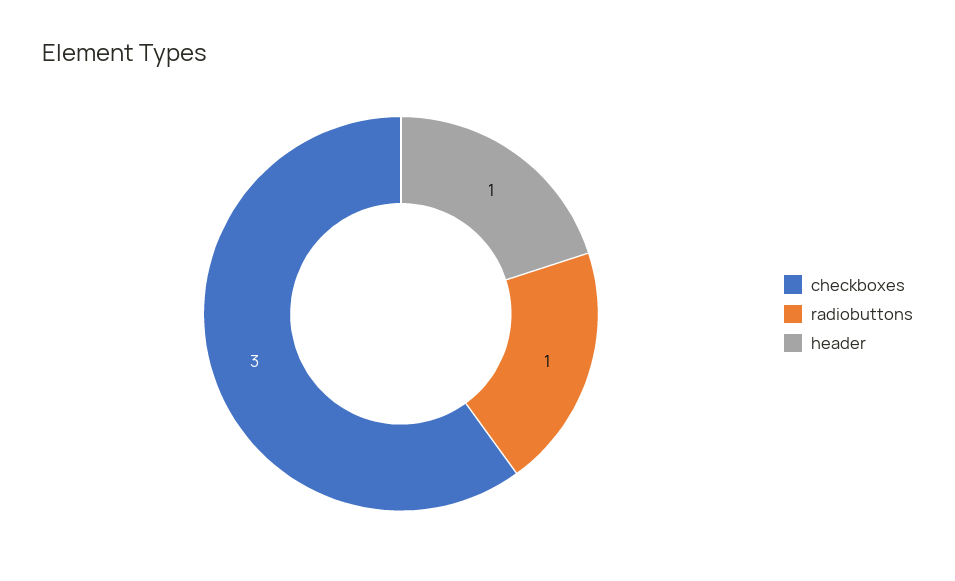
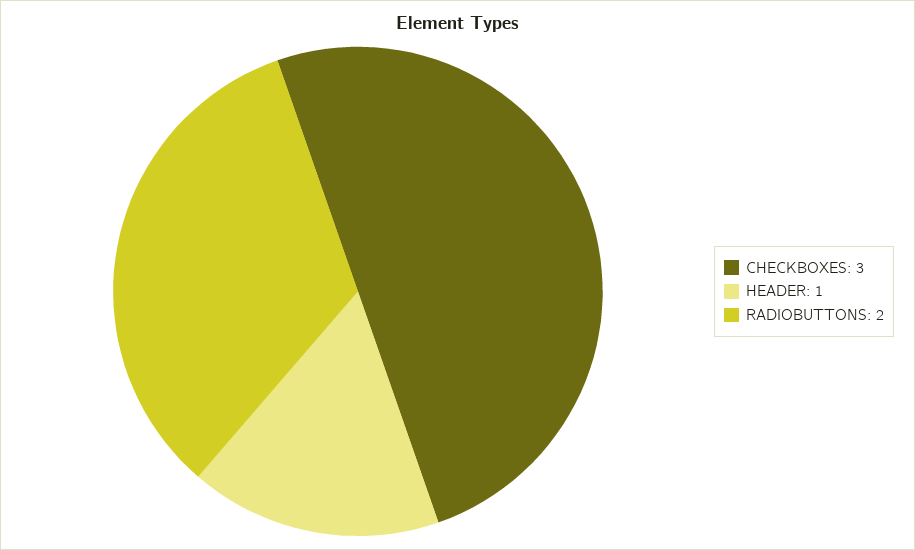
  {
    "checkboxes": 3,
-   "radiobuttons": 1,
+   "radiobuttons": 2,
    "header": 1
  }

